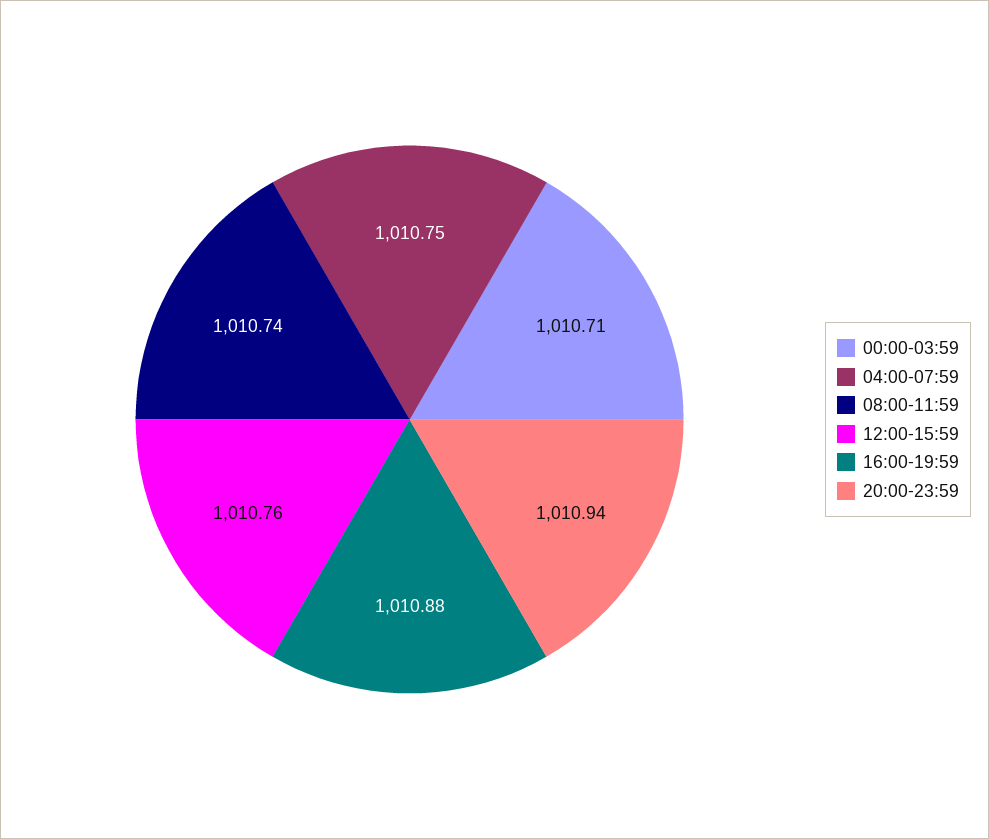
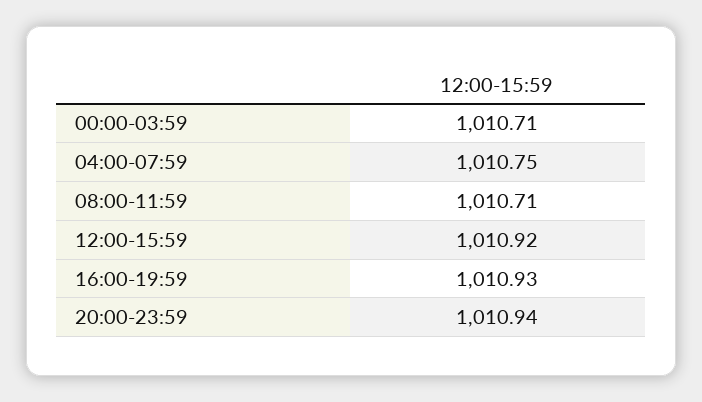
  {
    "00:00-03:59": 1010.71,
    "04:00-07:59": 1010.75,
-   "08:00-11:59": 1010.74,
+   "08:00-11:59": 1010.71,
-   "12:00-15:59": 1010.76,
+   "12:00-15:59": 1010.92,
-   "16:00-19:59": 1010.88,
+   "16:00-19:59": 1010.93,
    "20:00-23:59": 1010.94
  }

